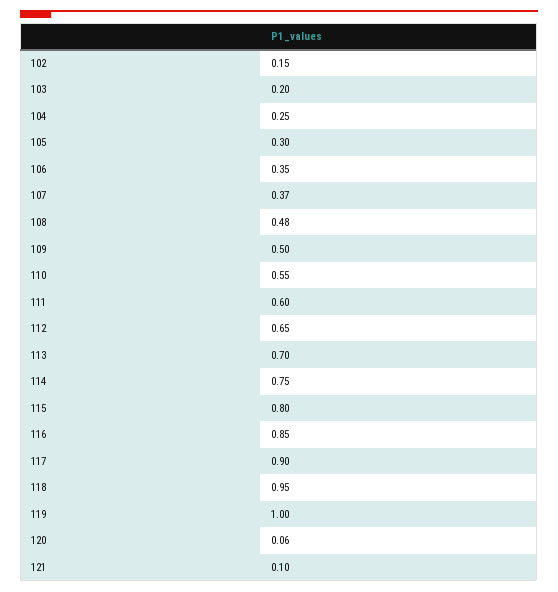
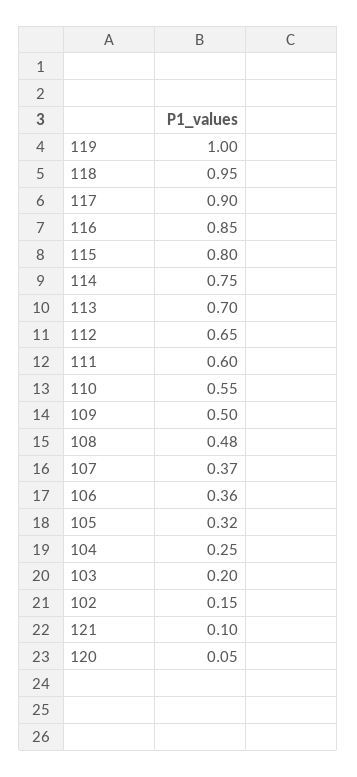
  {
    "102": 0.15,
    "103": 0.2,
    "104": 0.25,
-   "105": 0.3,
+   "105": 0.32,
-   "106": 0.35,
+   "106": 0.36,
    "107": 0.37,
    "108": 0.48,
    "109": 0.5,
    "110": 0.55,
    "111": 0.6,
    "112": 0.65,
    "113": 0.7,
    "114": 0.75,
    "115": 0.8,
    "116": 0.85,
    "117": 0.9,
    "118": 0.95,
    "119": 1,
-   "120": 0.06,
+   "120": 0.05,
    "121": 0.1
  }

